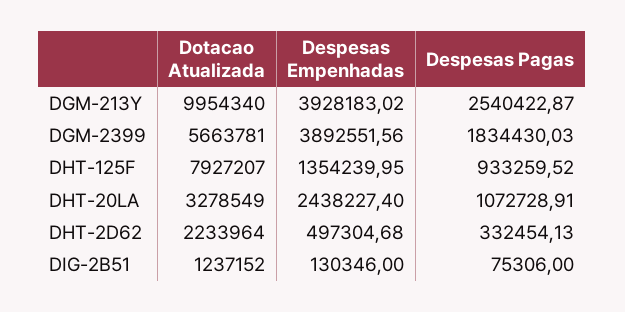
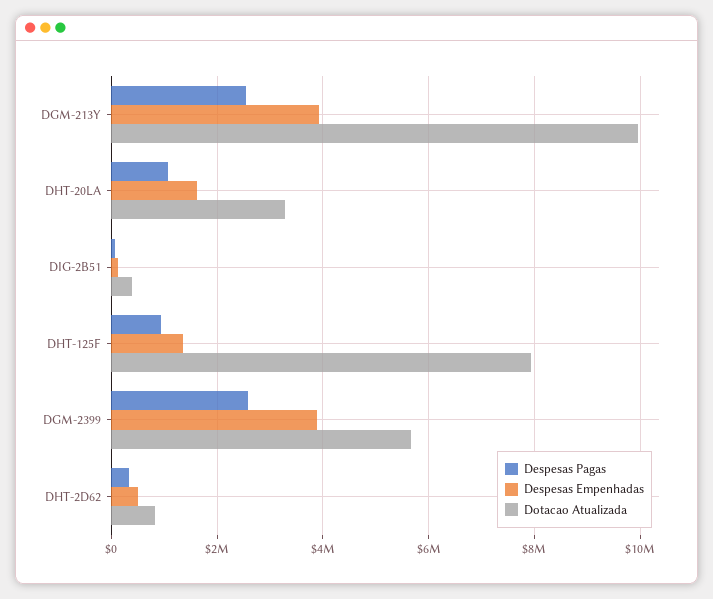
  {
    "Dotacao Atualizada": {
      "DGM-213Y": 9954340,
      "DGM-2399": 5663781,
      "DHT-125F": 7927207,
      "DHT-20LA": 3278549,
-     "DHT-2D62": 2233964,
+     "DHT-2D62": 800000,
-     "DIG-2B51": 1237152
+     "DIG-2B51": 400000
    },
    "Despesas Empenhadas": {
      "DGM-213Y": 3928183.02,
      "DGM-2399": 3892551.56,
      "DHT-125F": 1354239.95,
-     "DHT-20LA": 2438227.4,
+     "DHT-20LA": 1600000,
      "DHT-2D62": 497304.68,
      "DIG-2B51": 130346
    },
    "Despesas Pagas": {
      "DGM-213Y": 2540422.87,
-     "DGM-2399": 1834430.03,
+     "DGM-2399": 2600000,
      "DHT-125F": 933259.52,
      "DHT-20LA": 1072728.91,
      "DHT-2D62": 332454.13,
      "DIG-2B51": 75306
    }
  }

